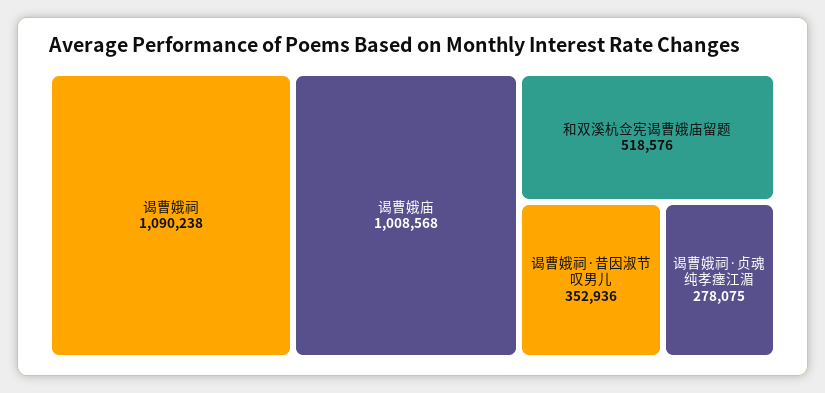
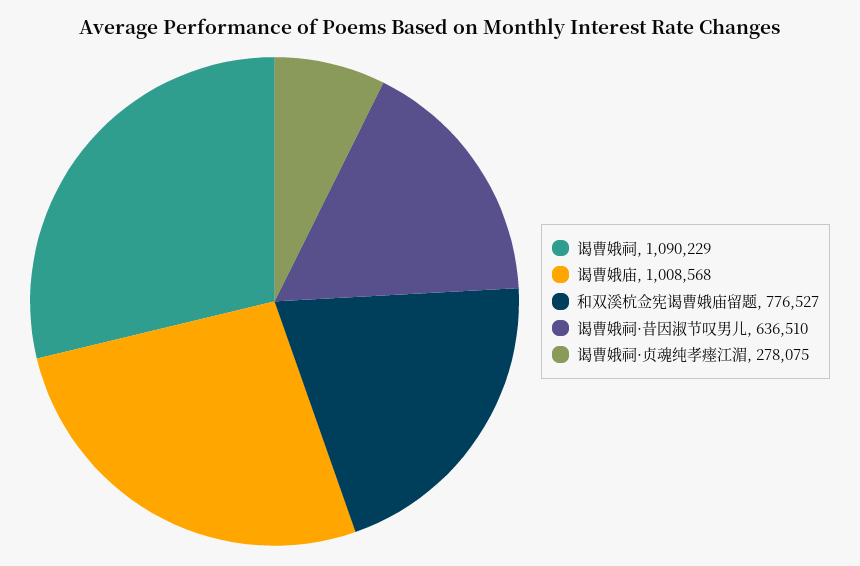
  {
-   "谒曹娥祠": 1090238,
+   "谒曹娥祠": 1090229,
    "谒曹娥庙": 1008568,
-   "和双溪杭佥宪谒曹娥庙留题": 518576,
+   "和双溪杭佥宪谒曹娥庙留题": 776527,
-   "谒曹娥祠·昔因淑节叹男儿": 352936,
+   "谒曹娥祠·昔因淑节叹男儿": 636510,
    "谒曹娥祠·贞魂纯孝瘗江湄": 278075
  }

